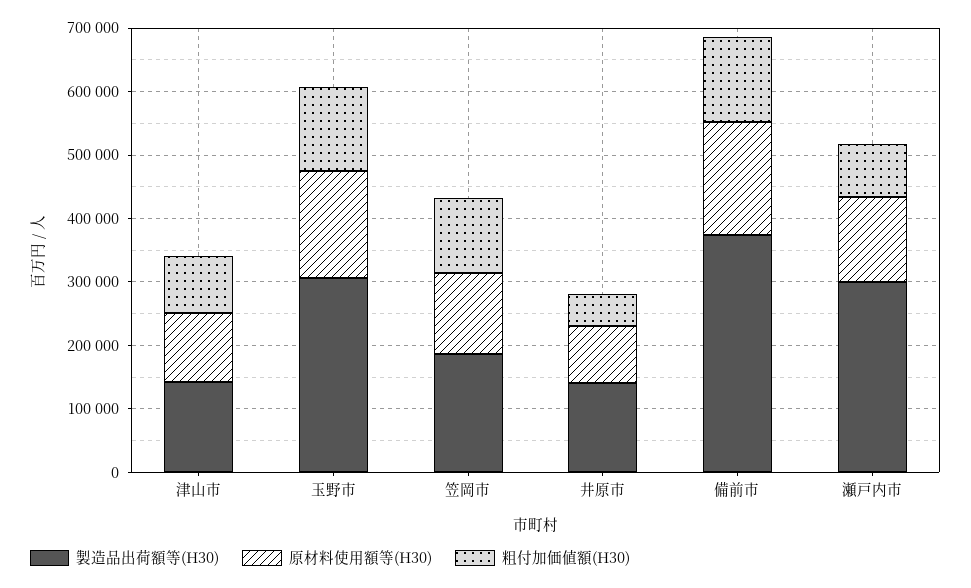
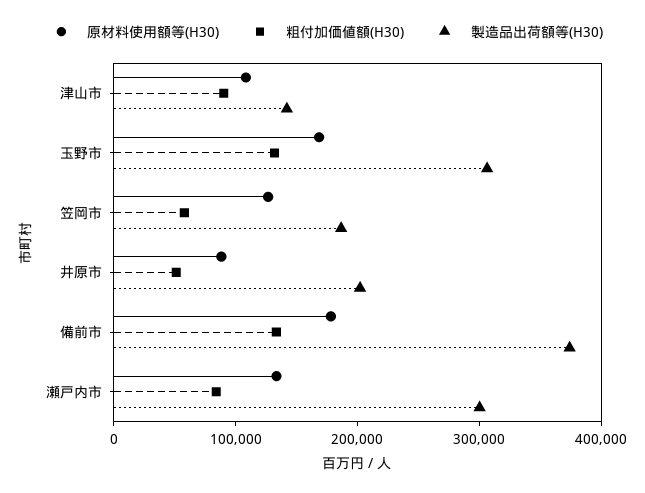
  {
    "製造品出荷額等(H30)": {
      "津山市": 140000,
      "玉野市": 300000,
      "笠岡市": 180000,
-     "井原市": 140000,
+     "井原市": 200000,
      "備前市": 380000,
      "瀬戸内市": 300000
    },
    "原材料使用額等(H30)": {
      "津山市": 100000,
      "玉野市": 160000,
      "笠岡市": 120000,
      "井原市": 80000,
      "備前市": 180000,
      "瀬戸内市": 140000
    },
    "粗付加価値額(H30)": {
      "津山市": 100000,
      "玉野市": 140000,
-     "笠岡市": 120000,
+     "笠岡市": 60000,
      "井原市": 60000,
      "備前市": 140000,
      "瀬戸内市": 80000
    }
  }

